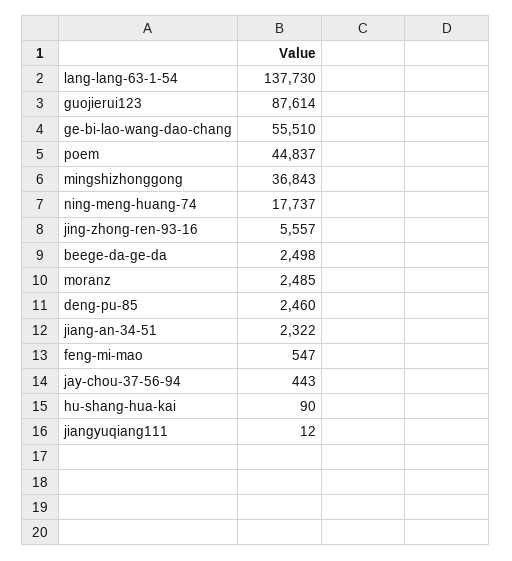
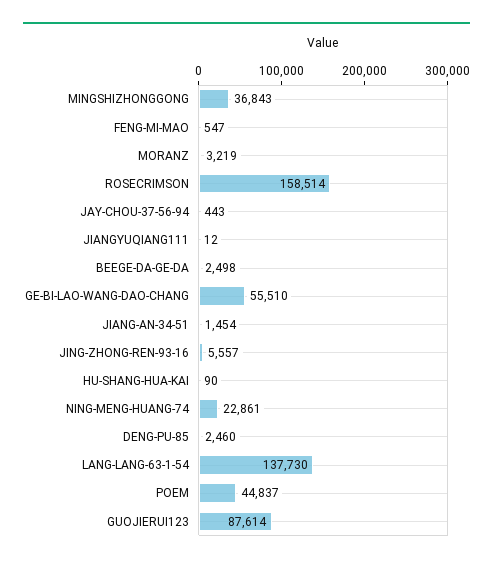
  {
    "lang-lang-63-1-54": 137730,
    "guojierui123": 87614,
    "ge-bi-lao-wang-dao-chang": 55510,
    "poem": 44837,
    "mingshizhonggong": 36843,
-   "ning-meng-huang-74": 17737,
+   "ning-meng-huang-74": 22861,
    "jing-zhong-ren-93-16": 5557,
    "beege-da-ge-da": 2498,
-   "moranz": 2485,
+   "moranz": 3219,
    "deng-pu-85": 2460,
-   "jiang-an-34-51": 2322,
+   "jiang-an-34-51": 1454,
    "feng-mi-mao": 547,
    "jay-chou-37-56-94": 443,
    "hu-shang-hua-kai": 90,
-   "jiangyuqiang111": 12
+   "jiangyuqiang111": 12,
+   "ROSECRIMSON": 158514
  }

